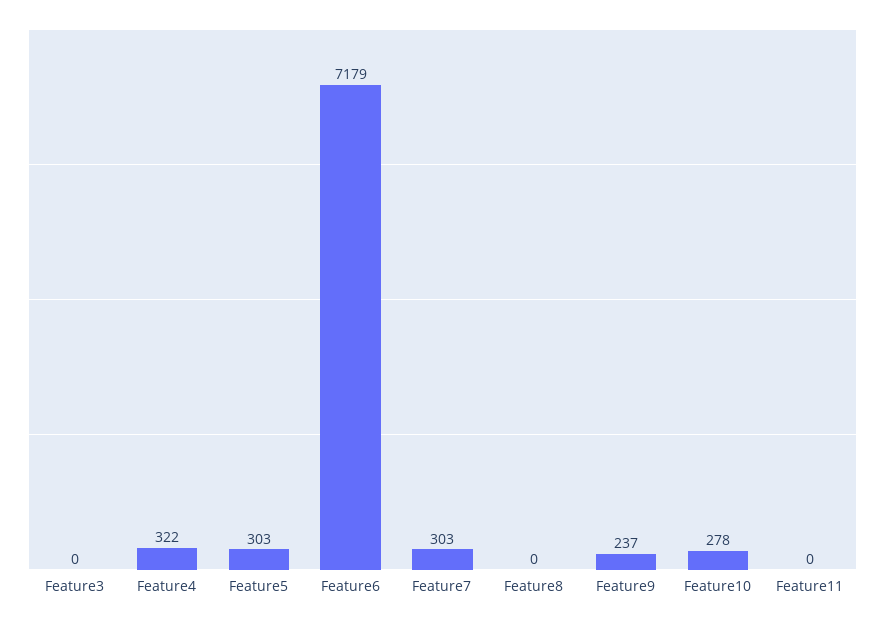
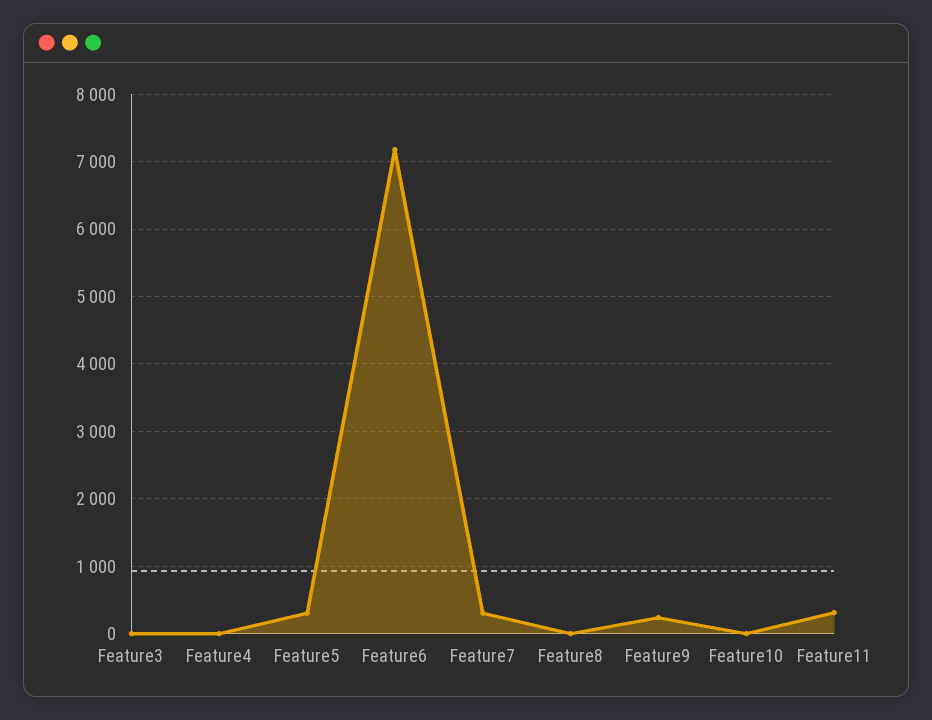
  {
    "Feature3": 0,
-   "Feature4": 322,
+   "Feature4": 0,
    "Feature5": 303,
    "Feature6": 7179,
    "Feature7": 303,
    "Feature8": 0,
    "Feature9": 237,
-   "Feature10": 278,
+   "Feature10": 0,
-   "Feature11": 0
+   "Feature11": 300
  }

